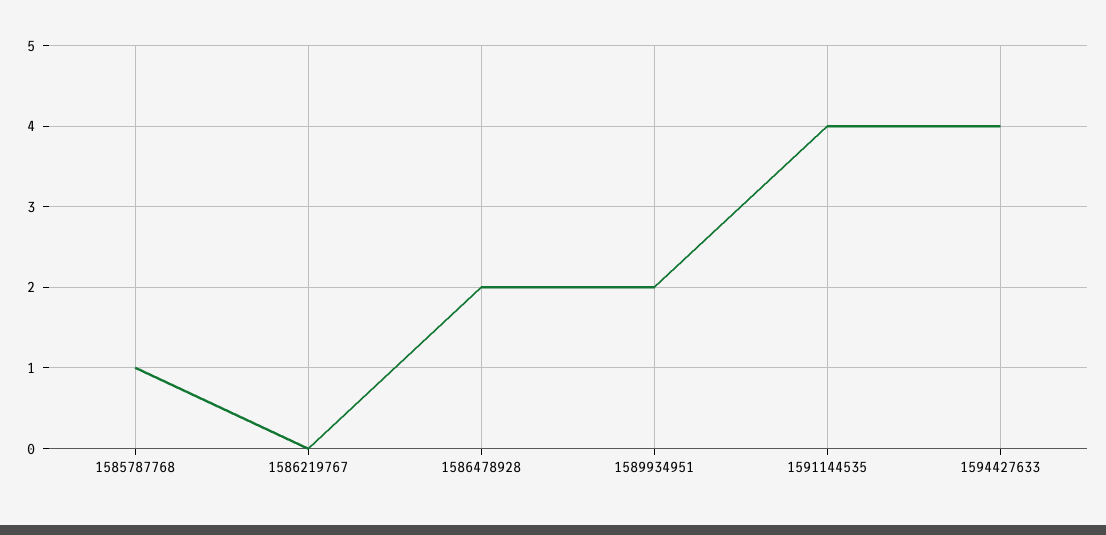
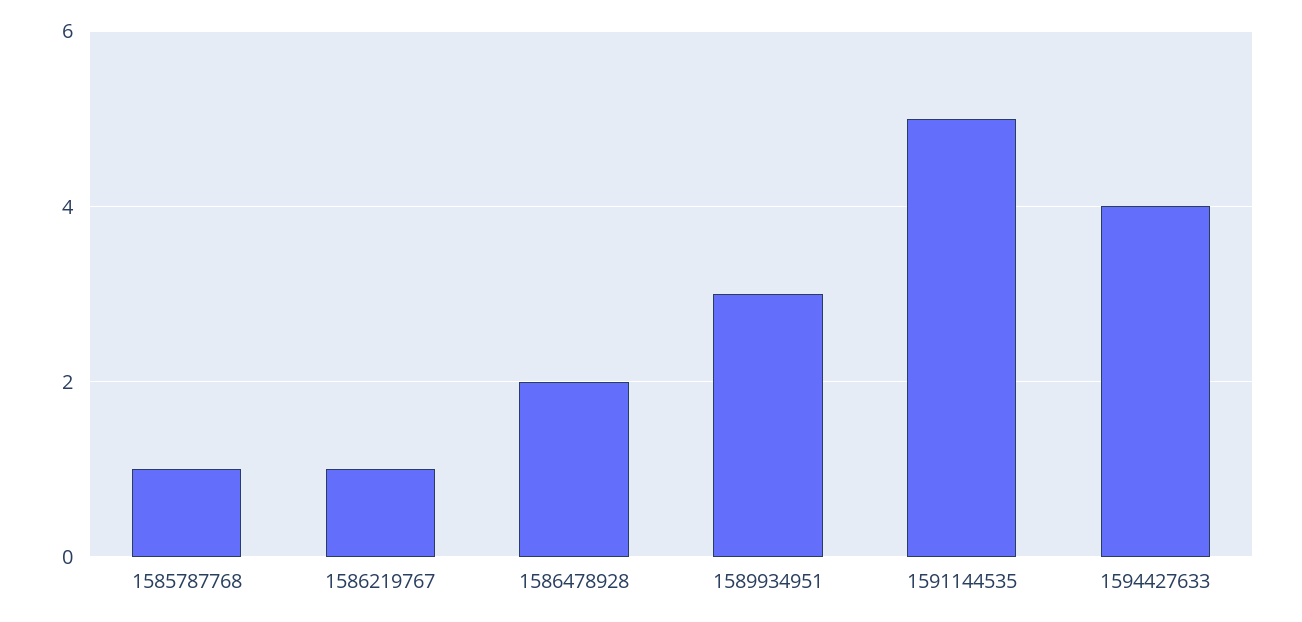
  {
    "1585787768": 1,
-   "1586219767": 0,
+   "1586219767": 1,
    "1586478928": 2,
-   "1589934951": 2,
+   "1589934951": 3,
-   "1591144535": 4,
+   "1591144535": 5,
    "1594427633": 4
  }

